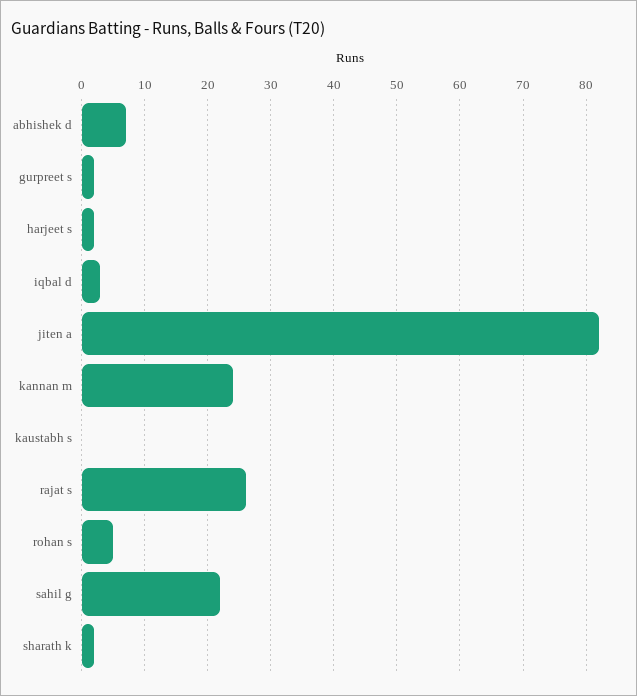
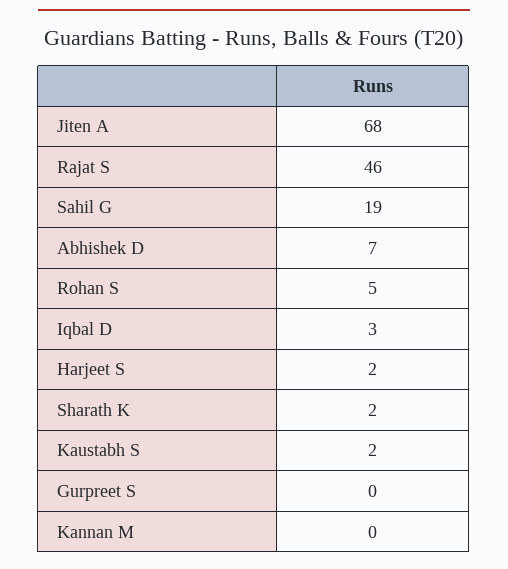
  {
    "abhishek d": 7,
-   "gurpreet s": 2,
+   "gurpreet s": 0,
    "harjeet s": 2,
    "iqbal d": 3,
-   "jiten a": 82,
+   "jiten a": 68,
-   "kannan m": 24,
+   "kannan m": 0,
-   "kaustabh s": 0,
+   "kaustabh s": 2,
-   "rajat s": 26,
+   "rajat s": 46,
    "rohan s": 5,
-   "sahil g": 22,
+   "sahil g": 19,
    "sharath k": 2
  }

